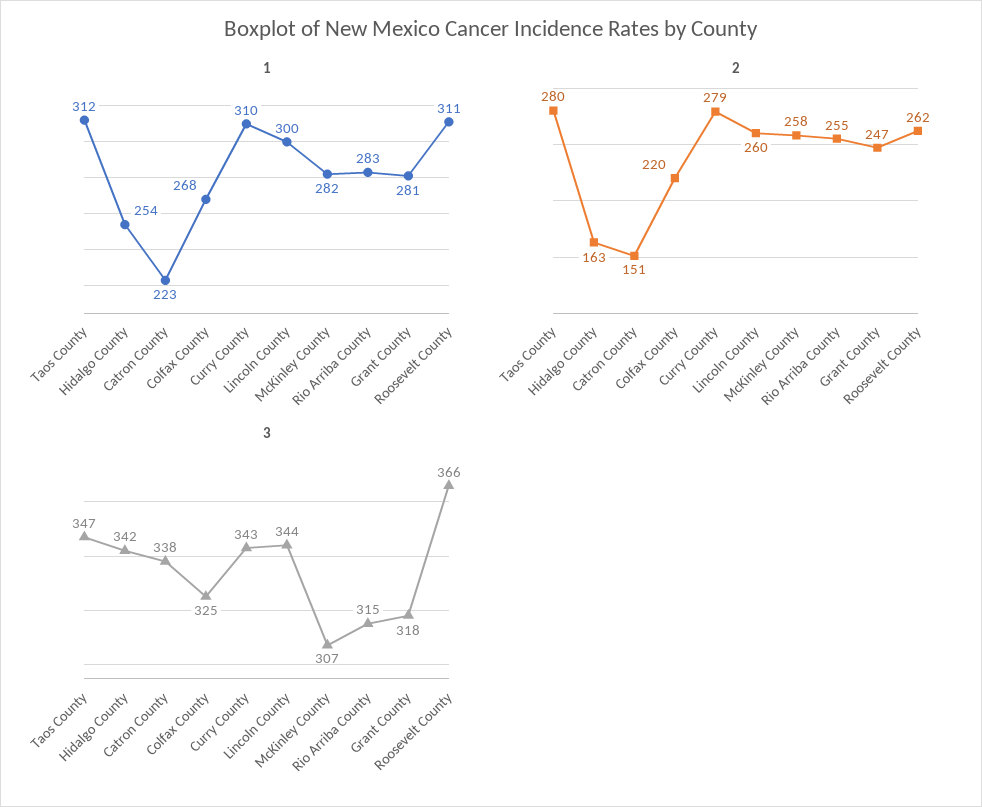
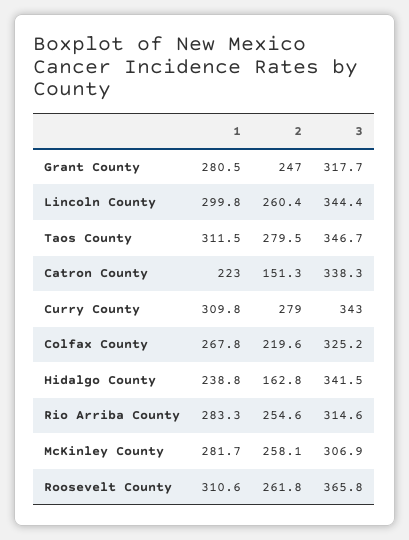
  {
    "1": {
      "Taos County": 311.5,
-     "Hidalgo County": 254,
+     "Hidalgo County": 238.8,
      "Catron County": 223,
      "Colfax County": 267.8,
      "Curry County": 309.8,
      "Lincoln County": 299.8,
      "McKinley County": 281.7,
      "Rio Arriba County": 283.3,
      "Grant County": 280.5,
      "Roosevelt County": 310.6
    },
    "2": {
      "Taos County": 279.5,
      "Hidalgo County": 162.8,
      "Catron County": 151.3,
      "Colfax County": 219.6,
      "Curry County": 279,
      "Lincoln County": 260.4,
      "McKinley County": 258.1,
      "Rio Arriba County": 254.6,
      "Grant County": 247,
      "Roosevelt County": 261.8
    },
    "3": {
      "Taos County": 346.7,
      "Hidalgo County": 341.5,
      "Catron County": 338.3,
      "Colfax County": 325.2,
      "Curry County": 343,
      "Lincoln County": 344.4,
      "McKinley County": 306.9,
      "Rio Arriba County": 314.6,
      "Grant County": 317.7,
      "Roosevelt County": 365.8
    }
  }

